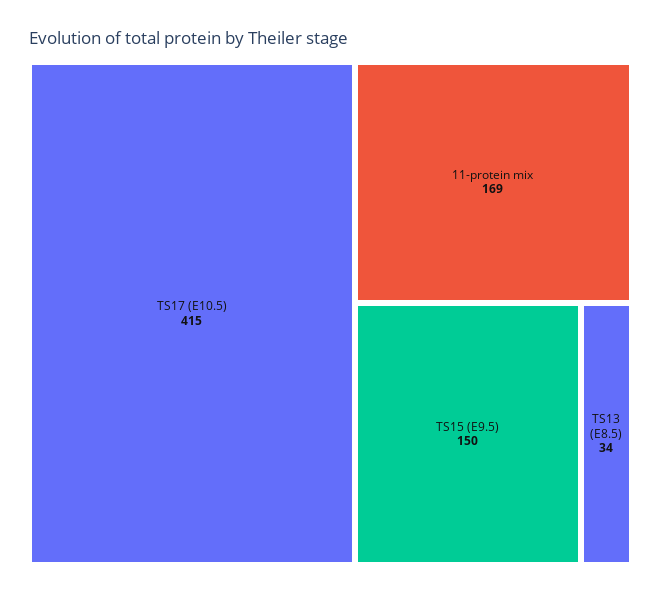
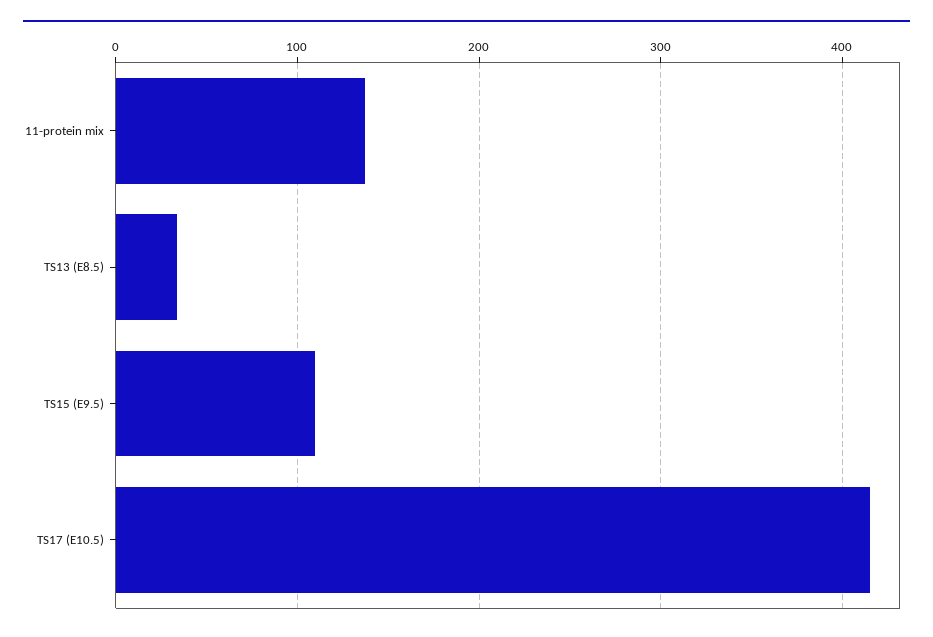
  {
    "TS17 (E10.5)": 415,
-   "11-protein mix": 169,
+   "11-protein mix": 140,
-   "TS15 (E9.5)": 150,
+   "TS15 (E9.5)": 110,
    "TS13 (E8.5)": 34
  }

